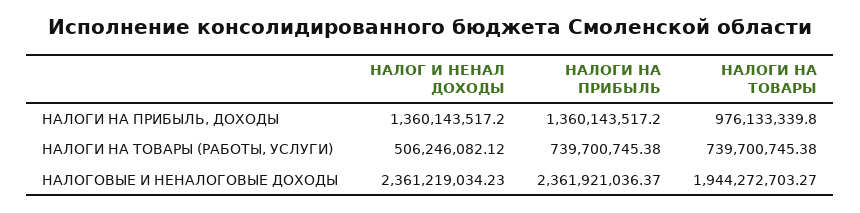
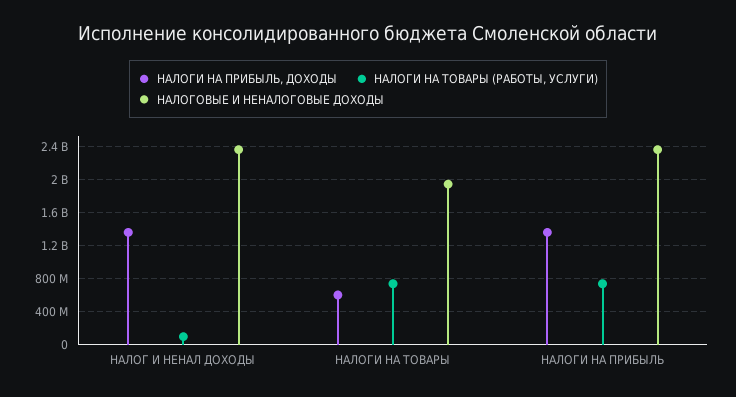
  {
    "НАЛОГИ НА ПРИБЫЛЬ, ДОХОДЫ": {
      "НАЛОГ И НЕНАЛ ДОХОДЫ": 1360143517.2,
      "НАЛОГИ НА ПРИБЫЛЬ": 1360143517.2,
-     "НАЛОГИ НА ТОВАРЫ": 976133339.8
+     "НАЛОГИ НА ТОВАРЫ": 600000000
    },
    "НАЛОГИ НА ТОВАРЫ (РАБОТЫ, УСЛУГИ)": {
-     "НАЛОГ И НЕНАЛ ДОХОДЫ": 506246082.12,
+     "НАЛОГ И НЕНАЛ ДОХОДЫ": 100000000,
      "НАЛОГИ НА ПРИБЫЛЬ": 739700745.38,
      "НАЛОГИ НА ТОВАРЫ": 739700745.38
    },
    "НАЛОГОВЫЕ И НЕНАЛОГОВЫЕ ДОХОДЫ": {
      "НАЛОГ И НЕНАЛ ДОХОДЫ": 2361219034.23,
      "НАЛОГИ НА ПРИБЫЛЬ": 2361921036.37,
      "НАЛОГИ НА ТОВАРЫ": 1944272703.27
    }
  }

